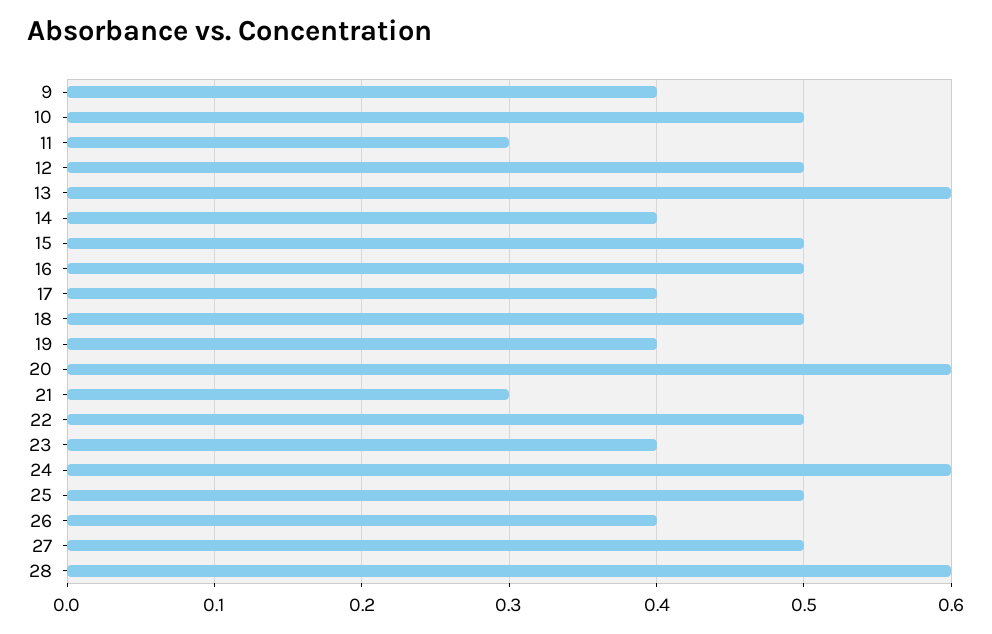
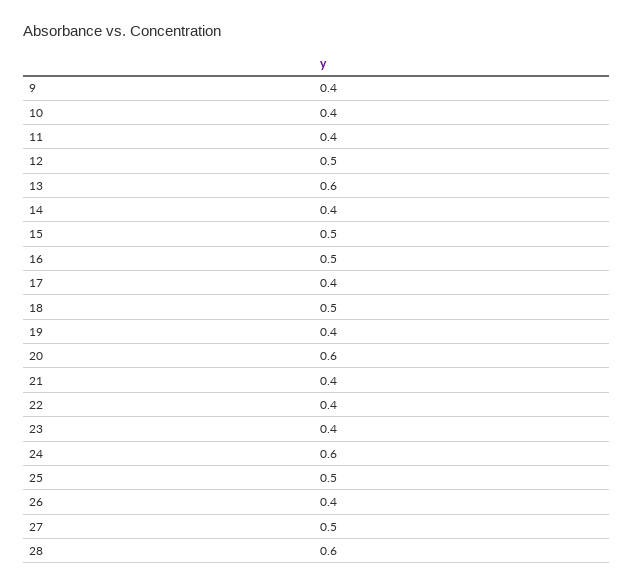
  {
    "9": 0.4,
-   "10": 0.5,
+   "10": 0.4,
-   "11": 0.3,
+   "11": 0.4,
    "12": 0.5,
    "13": 0.6,
    "14": 0.4,
    "15": 0.5,
    "16": 0.5,
    "17": 0.4,
    "18": 0.5,
    "19": 0.4,
    "20": 0.6,
-   "21": 0.3,
+   "21": 0.4,
-   "22": 0.5,
+   "22": 0.4,
    "23": 0.4,
    "24": 0.6,
    "25": 0.5,
    "26": 0.4,
    "27": 0.5,
    "28": 0.6
  }

